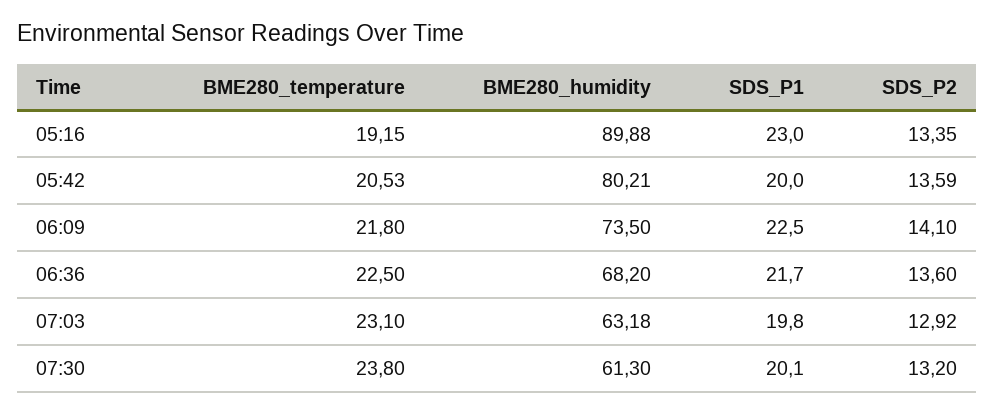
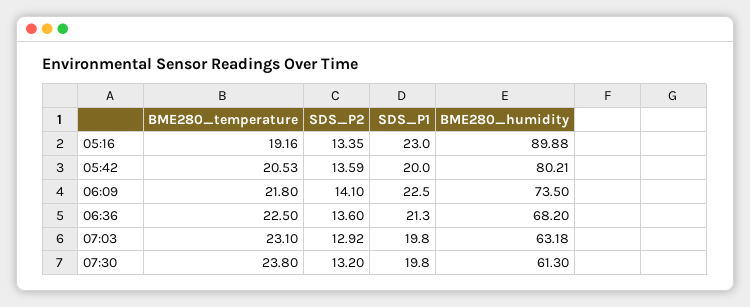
  {
    "BME280_temperature": {
-     "05:16": 19.15,
+     "05:16": 19.16,
      "05:42": 20.53,
      "06:09": 21.8,
      "06:36": 22.5,
      "07:03": 23.1,
      "07:30": 23.8
    },
    "BME280_humidity": {
      "05:16": 89.88,
      "05:42": 80.21,
      "06:09": 73.5,
      "06:36": 68.2,
      "07:03": 63.18,
      "07:30": 61.3
    },
    "SDS_P1": {
      "05:16": 23,
      "05:42": 20,
      "06:09": 22.5,
-     "06:36": 21.7,
+     "06:36": 21.3,
      "07:03": 19.8,
-     "07:30": 20.1
+     "07:30": 19.8
    },
    "SDS_P2": {
      "05:16": 13.35,
      "05:42": 13.59,
      "06:09": 14.1,
      "06:36": 13.6,
      "07:03": 12.92,
      "07:30": 13.2
    }
  }

